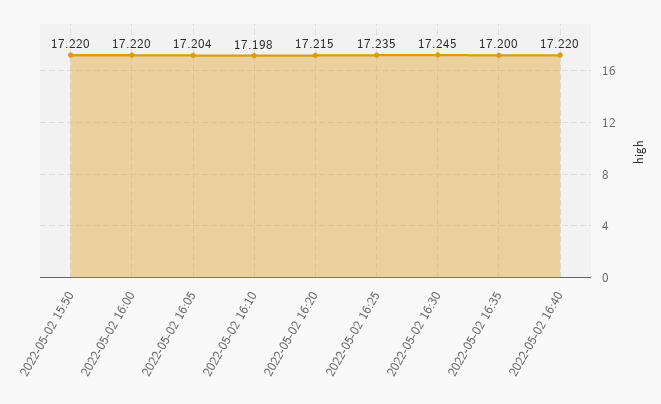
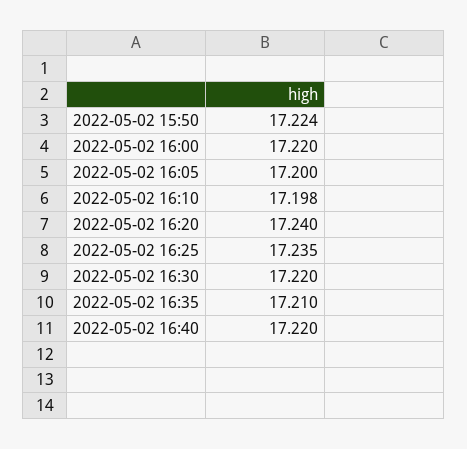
  {
-   "2022-05-02 15:50": 17.22,
+   "2022-05-02 15:50": 17.224,
    "2022-05-02 16:00": 17.22,
-   "2022-05-02 16:05": 17.204,
+   "2022-05-02 16:05": 17.2,
    "2022-05-02 16:10": 17.198,
-   "2022-05-02 16:20": 17.215,
+   "2022-05-02 16:20": 17.24,
    "2022-05-02 16:25": 17.235,
-   "2022-05-02 16:30": 17.245,
+   "2022-05-02 16:30": 17.22,
-   "2022-05-02 16:35": 17.2,
+   "2022-05-02 16:35": 17.21,
    "2022-05-02 16:40": 17.22
  }

